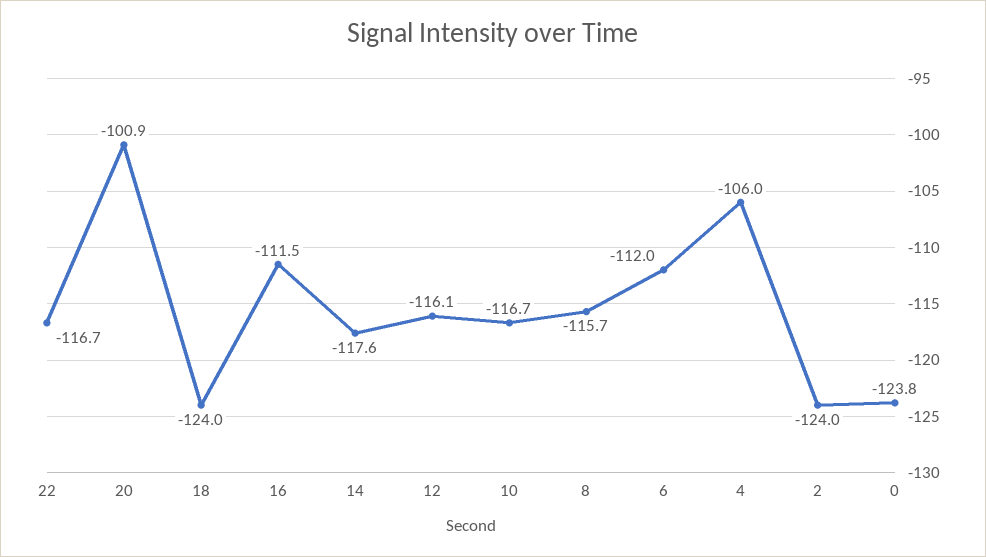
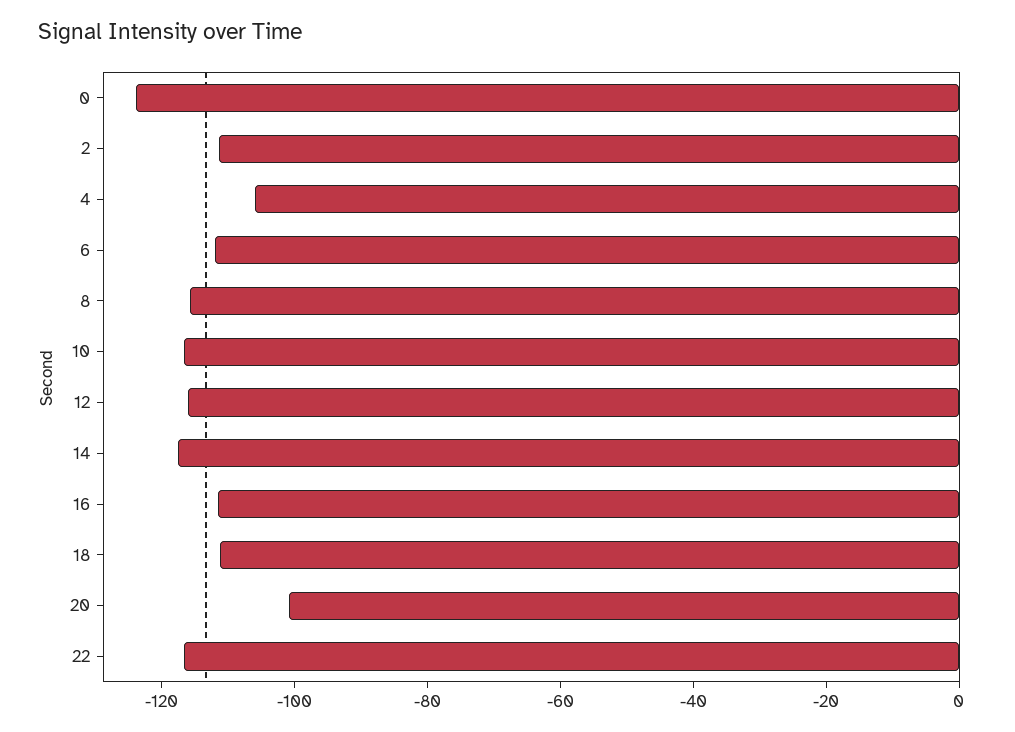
  {
    "22": -116.7,
    "20": -100.9,
-   "18": -124,
+   "18": -110,
    "16": -111.5,
    "14": -117.6,
    "12": -116.1,
    "10": -116.7,
    "8": -115.7,
    "6": -112,
    "4": -106,
-   "2": -124,
+   "2": -110,
    "0": -123.8
  }

